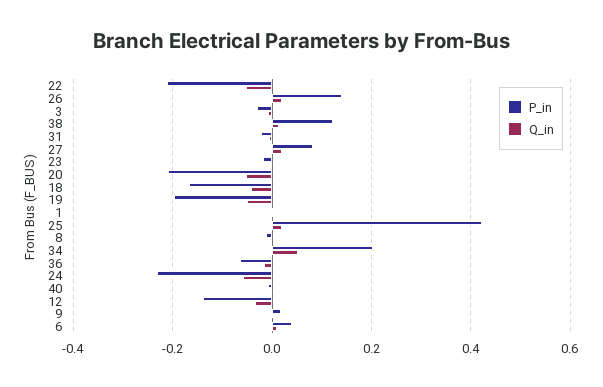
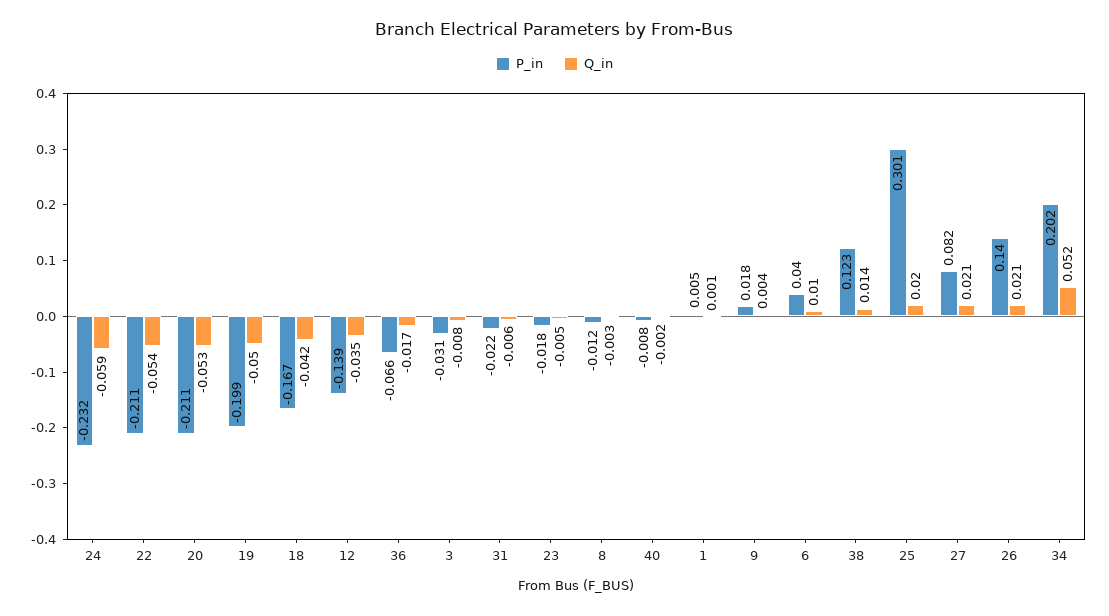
  {
    "P_in": {
      "22": -0.211,
      "26": 0.14,
      "3": -0.031,
      "38": 0.123,
      "31": -0.022,
      "27": 0.082,
      "23": -0.018,
      "20": -0.211,
      "18": -0.167,
      "19": -0.199,
      "1": 0.005,
-     "25": 0.42,
+     "25": 0.301,
      "8": -0.012,
      "34": 0.202,
      "36": -0.066,
      "24": -0.232,
      "40": -0.008,
      "12": -0.139,
      "9": 0.018,
      "6": 0.04
    },
    "Q_in": {
      "22": -0.054,
      "26": 0.021,
      "3": -0.008,
      "38": 0.014,
      "31": -0.006,
      "27": 0.021,
      "23": -0.005,
      "20": -0.053,
      "18": -0.042,
      "19": -0.05,
      "1": 0.001,
      "25": 0.02,
      "8": -0.003,
      "34": 0.052,
      "36": -0.017,
      "24": -0.059,
      "40": -0.002,
      "12": -0.035,
      "9": 0.004,
      "6": 0.01
    }
  }

